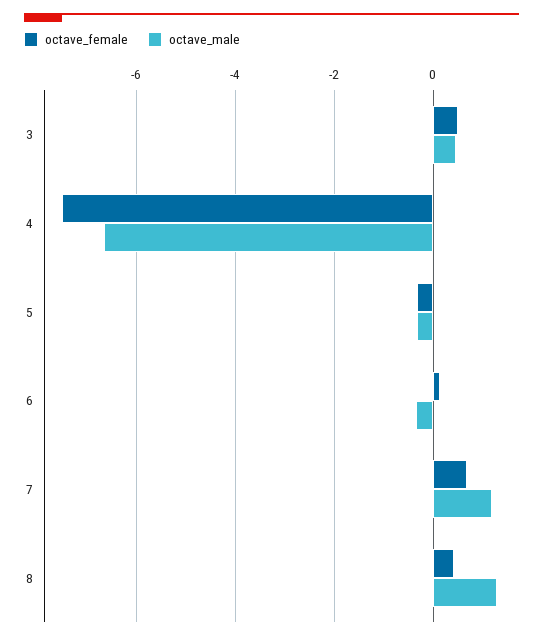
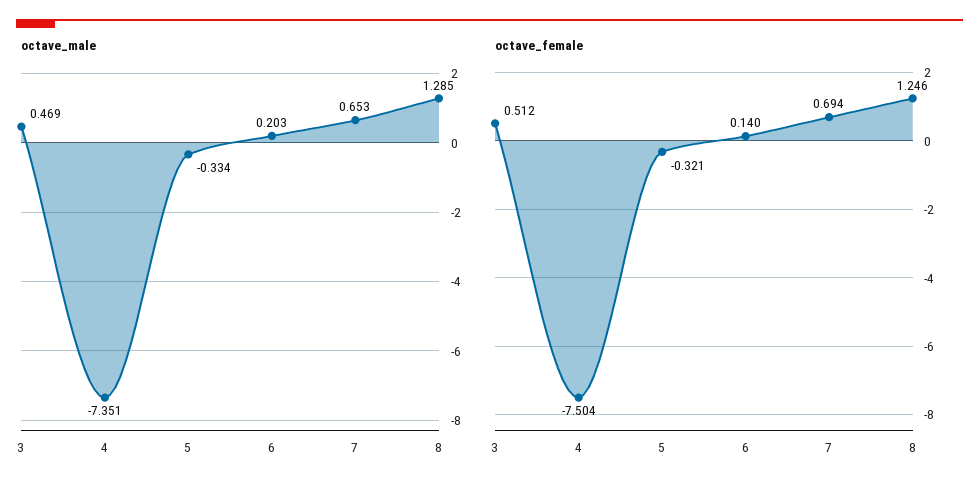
  {
    "octave_female": {
      "3": 0.512,
      "4": -7.504,
      "5": -0.321,
      "6": 0.14,
      "7": 0.694,
-     "8": 0.4
+     "8": 1.246
    },
    "octave_male": {
      "3": 0.469,
-     "4": -6.6,
+     "4": -7.351,
      "5": -0.334,
-     "6": -0.4,
+     "6": 0.203,
-     "7": 1.2,
+     "7": 0.653,
      "8": 1.285
    }
  }

